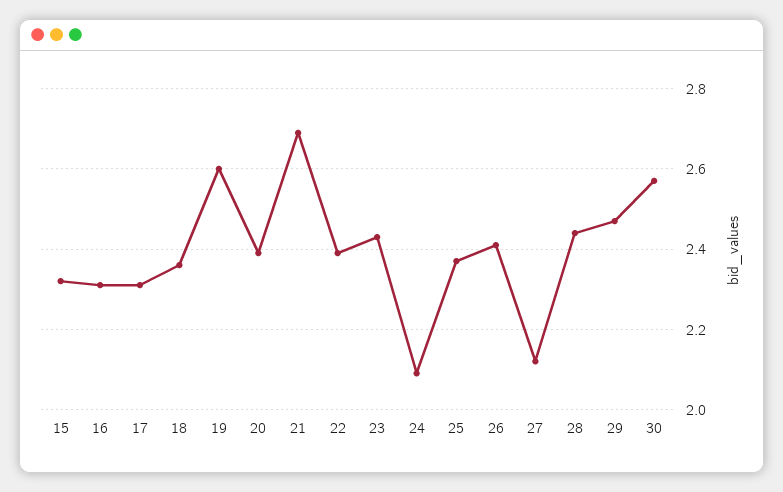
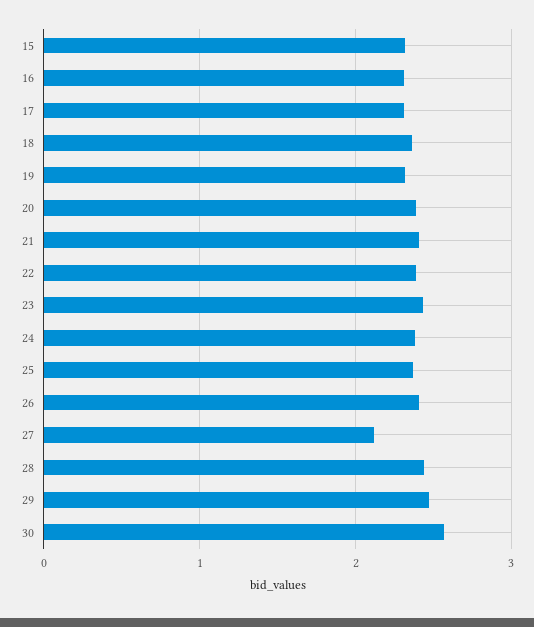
  {
    "15": 2.3,
    "16": 2.3,
    "17": 2.3,
    "18": 2.35,
-   "19": 2.6,
+   "19": 2.3,
    "20": 2.4,
-   "21": 2.7,
+   "21": 2.4,
    "22": 2.4,
    "23": 2.45,
-   "24": 2.1,
+   "24": 2.4,
    "25": 2.35,
    "26": 2.4,
    "27": 2.1,
    "28": 2.45,
    "29": 2.45,
    "30": 2.55
  }

